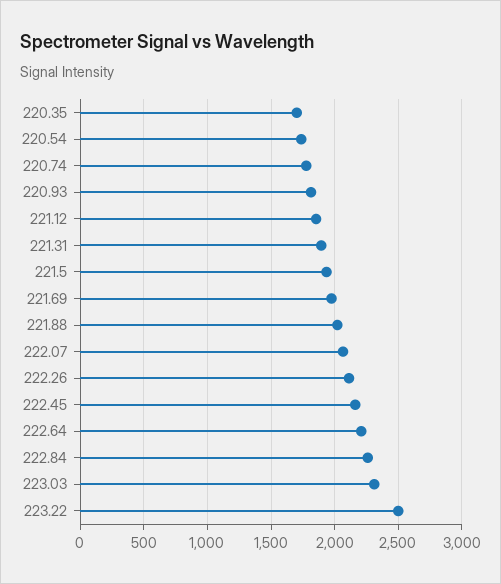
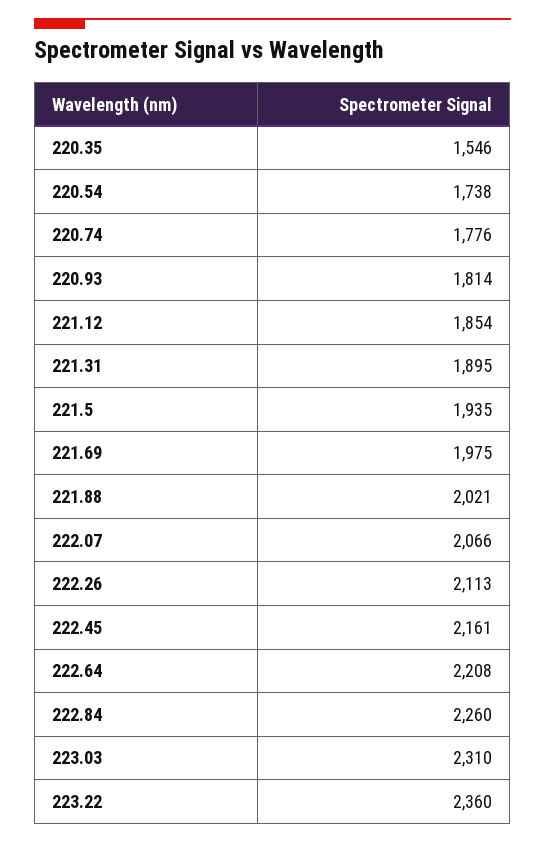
  {
-   "220.35": 1700,
+   "220.35": 1546,
    "220.54": 1738,
    "220.74": 1776,
    "220.93": 1814,
    "221.12": 1854,
    "221.31": 1895,
    "221.5": 1935,
    "221.69": 1975,
    "221.88": 2021,
    "222.07": 2066,
    "222.26": 2113,
    "222.45": 2161,
    "222.64": 2208,
    "222.84": 2260,
    "223.03": 2310,
-   "223.22": 2500
+   "223.22": 2360
  }

